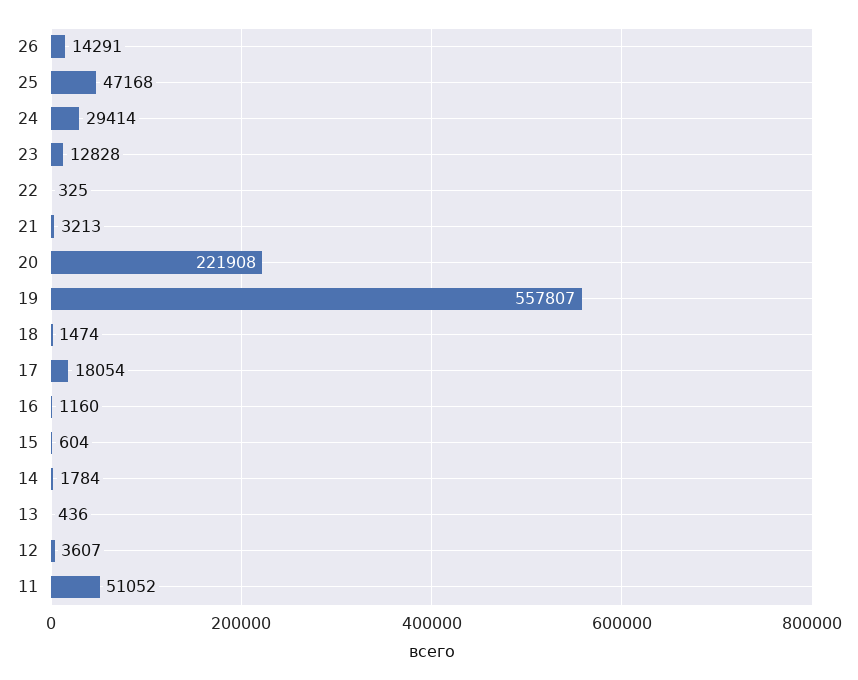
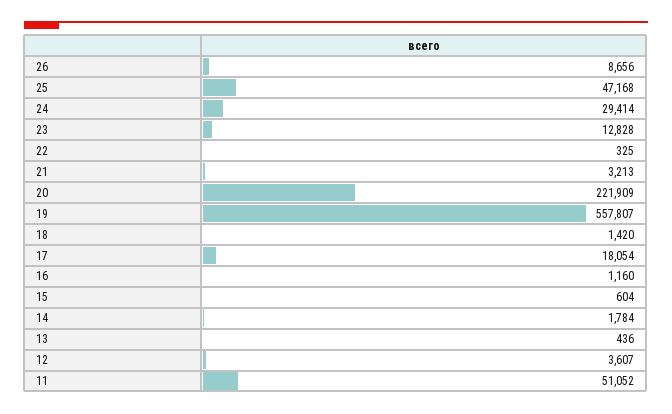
  {
-   "26": 14291,
+   "26": 8656,
    "25": 47168,
    "24": 29414,
    "23": 12828,
    "22": 325,
    "21": 3213,
-   "20": 221908,
+   "20": 221909,
    "19": 557807,
-   "18": 1474,
+   "18": 1420,
    "17": 18054,
    "16": 1160,
    "15": 604,
    "14": 1784,
    "13": 436,
    "12": 3607,
    "11": 51052
  }

